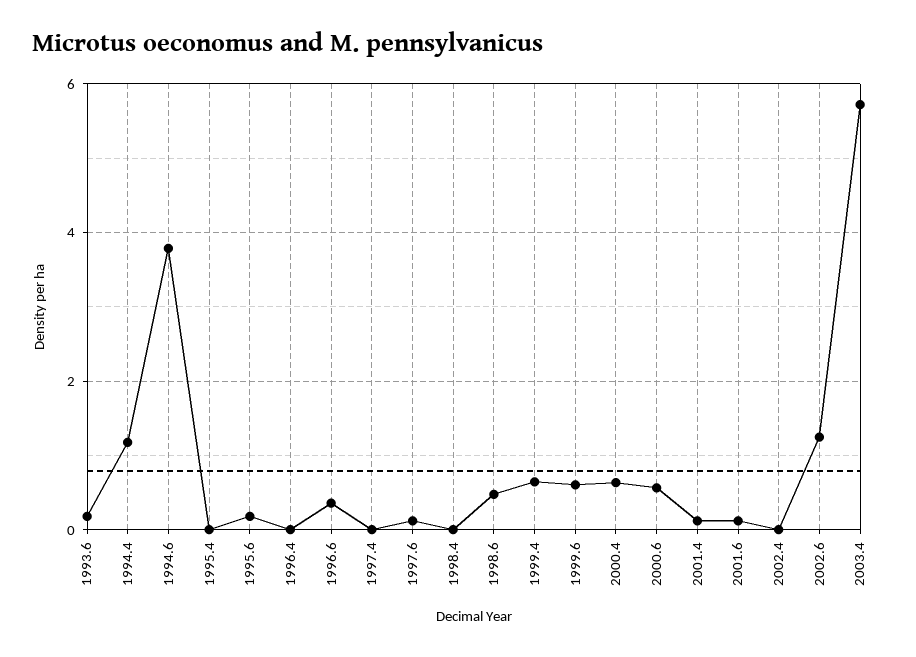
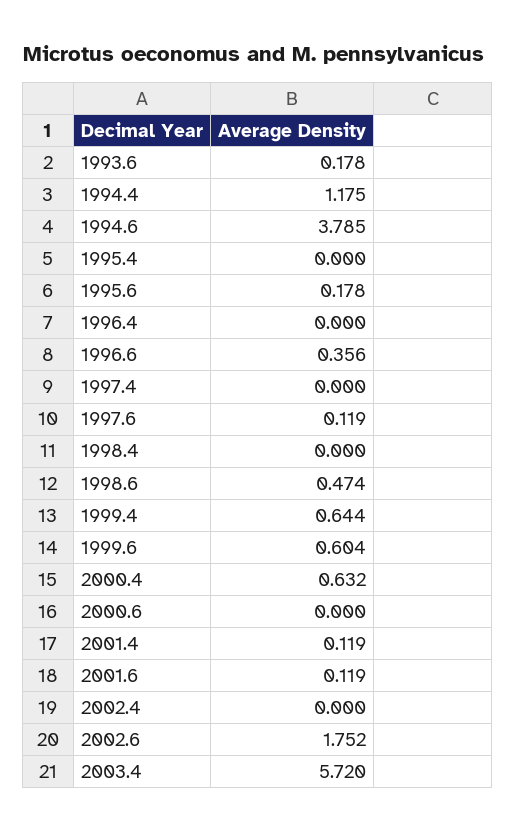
  {
    "1993.6": 0.178,
    "1994.4": 1.175,
    "1994.6": 3.785,
    "1995.4": 0,
    "1995.6": 0.178,
    "1996.4": 0,
    "1996.6": 0.356,
    "1997.4": 0,
    "1997.6": 0.119,
    "1998.4": 0,
    "1998.6": 0.474,
    "1999.4": 0.644,
    "1999.6": 0.604,
    "2000.4": 0.632,
-   "2000.6": 0.6,
+   "2000.6": 0,
    "2001.4": 0.119,
    "2001.6": 0.119,
    "2002.4": 0,
-   "2002.6": 1.2,
+   "2002.6": 1.752,
    "2003.4": 5.72
  }

